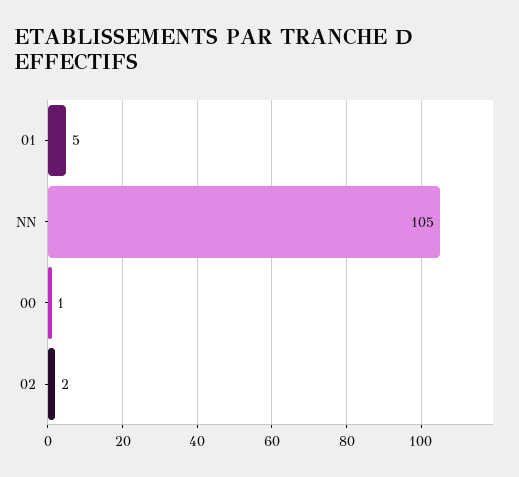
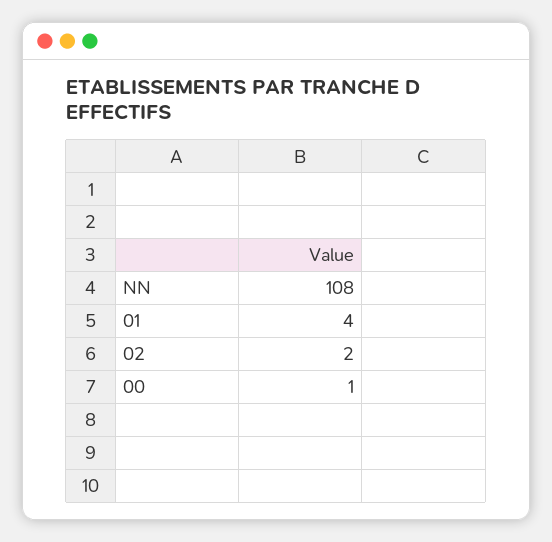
  {
-   "01": 5,
+   "01": 4,
-   "NN": 105,
+   "NN": 108,
    "00": 1,
    "02": 2
  }

